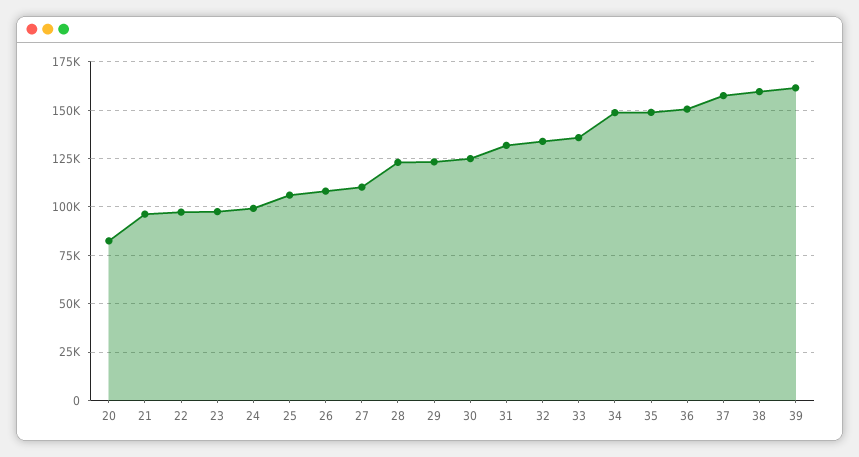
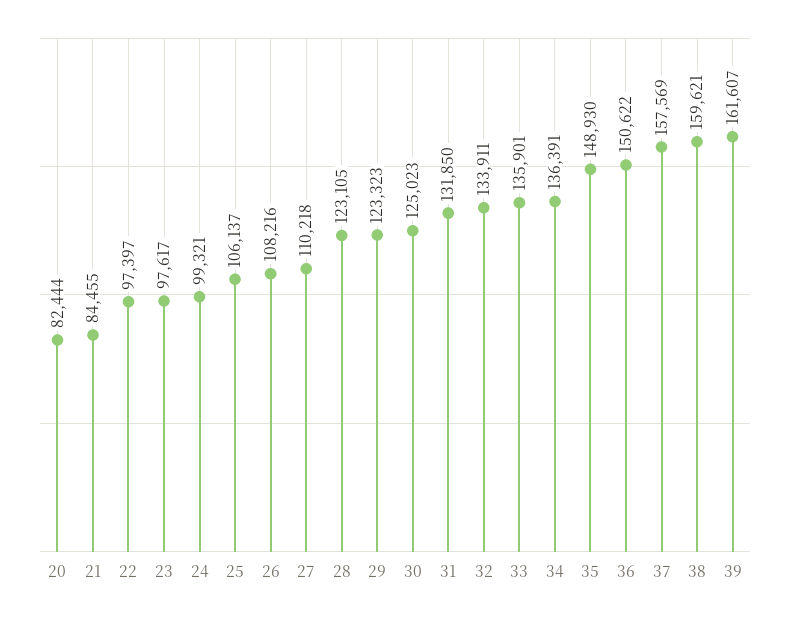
  {
    "20": 82444,
-   "21": 95000,
+   "21": 84455,
    "22": 97397,
    "23": 97617,
    "24": 99321,
    "25": 106137,
    "26": 108216,
    "27": 110218,
    "28": 123105,
    "29": 123323,
    "30": 125023,
    "31": 131850,
    "32": 133911,
    "33": 135901,
-   "34": 150000,
+   "34": 136391,
    "35": 148930,
    "36": 150622,
    "37": 157569,
    "38": 159621,
    "39": 161607
  }

